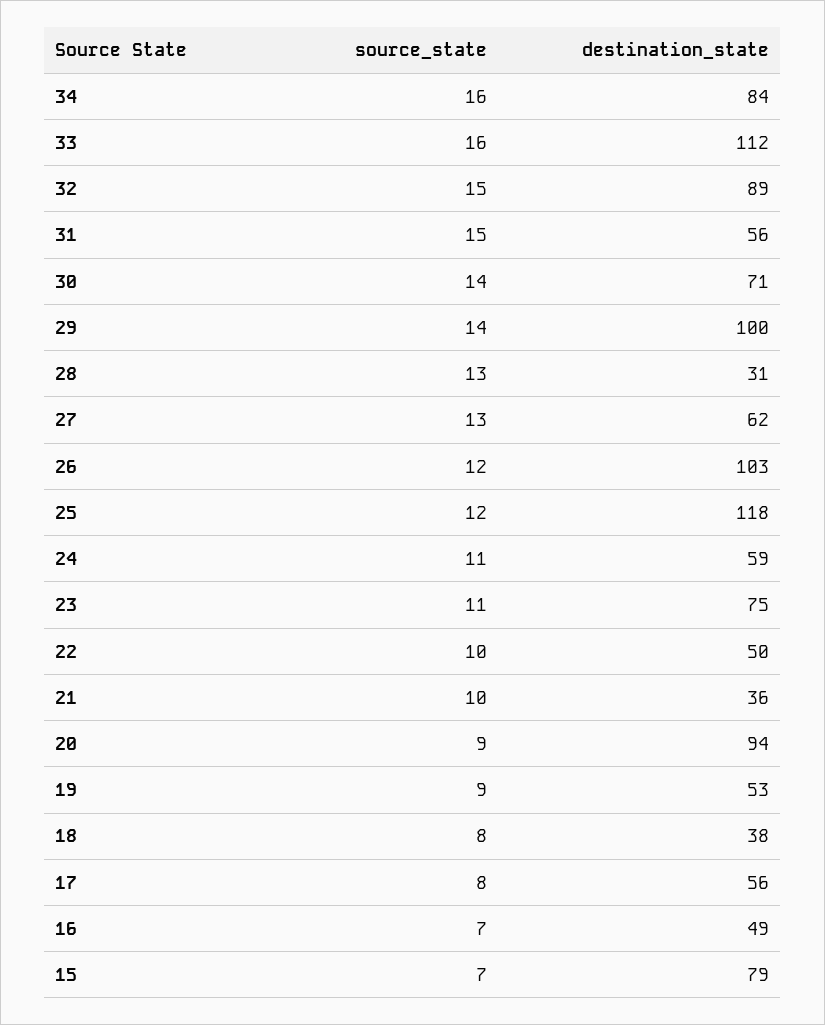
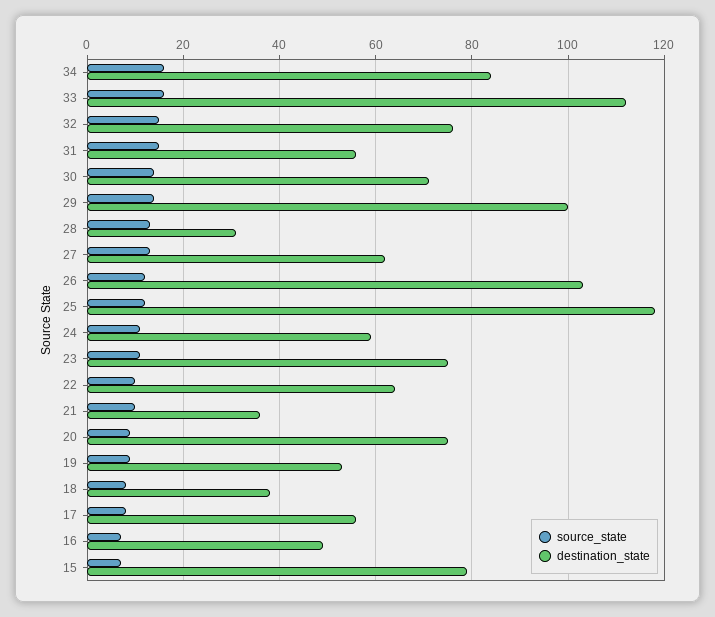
  {
    "source_state": {
      "34": 16,
      "33": 16,
      "32": 15,
      "31": 15,
      "30": 14,
      "29": 14,
      "28": 13,
      "27": 13,
      "26": 12,
      "25": 12,
      "24": 11,
      "23": 11,
      "22": 10,
      "21": 10,
      "20": 9,
      "19": 9,
      "18": 8,
      "17": 8,
      "16": 7,
      "15": 7
    },
    "destination_state": {
      "34": 84,
      "33": 112,
-     "32": 89,
+     "32": 75,
      "31": 56,
      "30": 71,
      "29": 100,
      "28": 31,
      "27": 62,
      "26": 103,
      "25": 118,
      "24": 59,
      "23": 75,
-     "22": 50,
+     "22": 65,
      "21": 36,
-     "20": 94,
+     "20": 75,
      "19": 53,
      "18": 38,
      "17": 56,
      "16": 49,
      "15": 79
    }
  }

